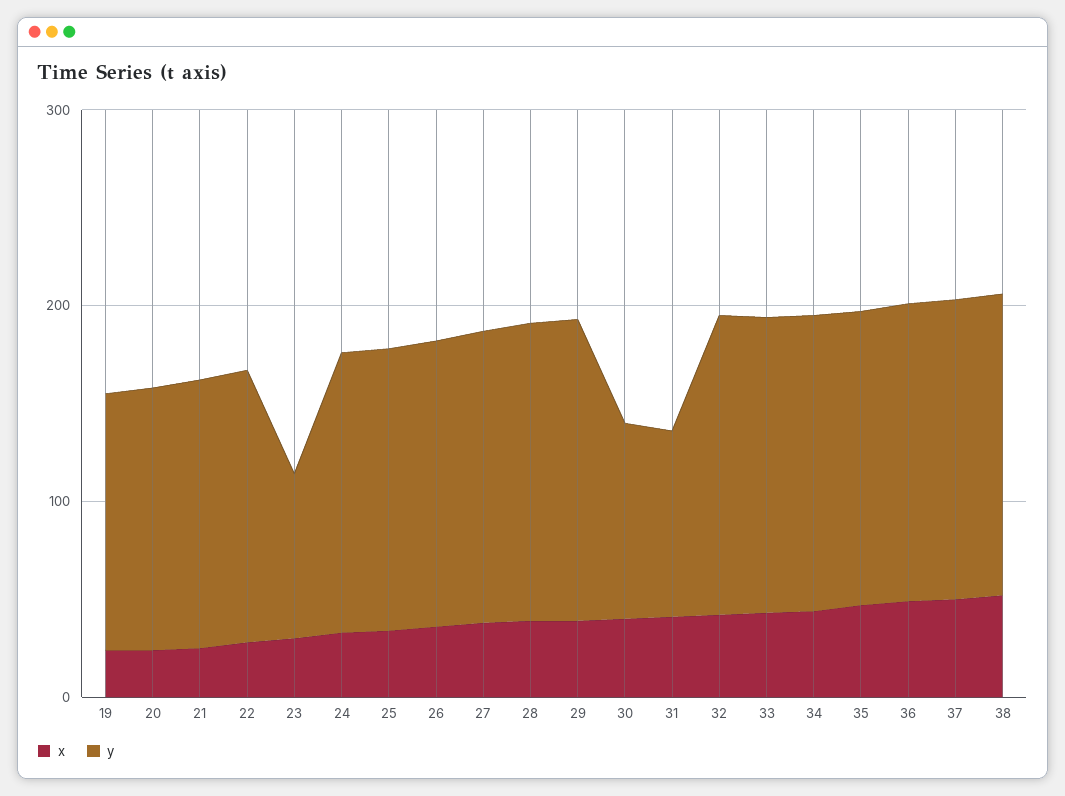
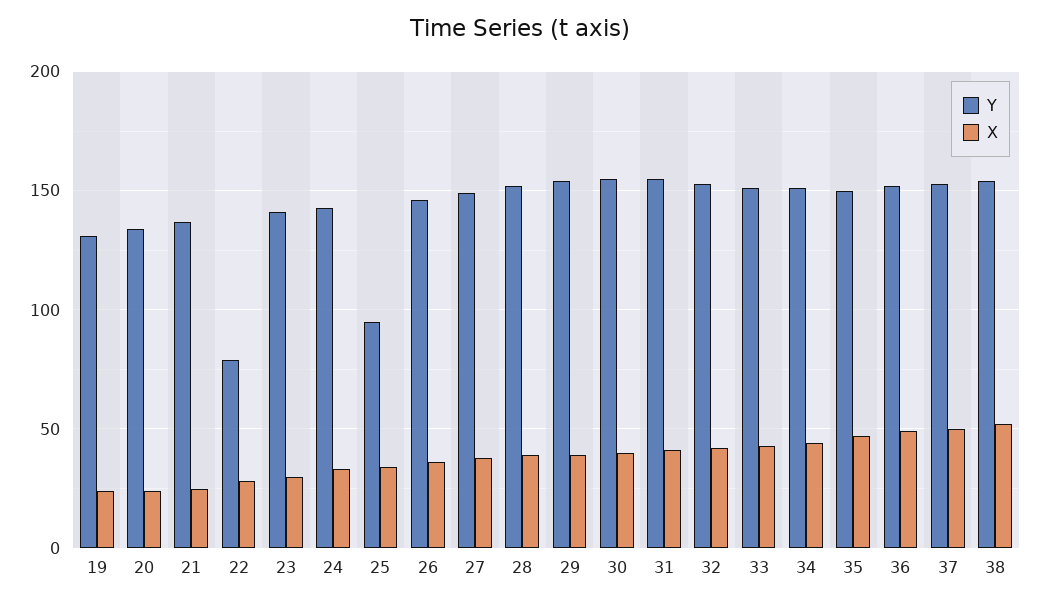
  {
    "x": {
      "19": 25,
      "20": 25,
      "21": 25,
      "22": 30,
      "23": 30,
      "24": 35,
      "25": 35,
      "26": 35,
      "27": 40,
      "28": 40,
      "29": 40,
      "30": 40,
      "31": 40,
      "32": 40,
      "33": 45,
      "34": 45,
      "35": 45,
      "36": 50,
      "37": 50,
      "38": 50
    },
    "y": {
      "19": 130,
      "20": 135,
      "21": 135,
-     "22": 140,
+     "22": 80,
-     "23": 80,
+     "23": 140,
      "24": 145,
-     "25": 140,
+     "25": 95,
      "26": 145,
      "27": 150,
      "28": 150,
      "29": 155,
-     "30": 100,
+     "30": 155,
-     "31": 100,
+     "31": 155,
      "32": 155,
      "33": 150,
      "34": 150,
      "35": 150,
      "36": 150,
      "37": 155,
      "38": 155
    }
  }

